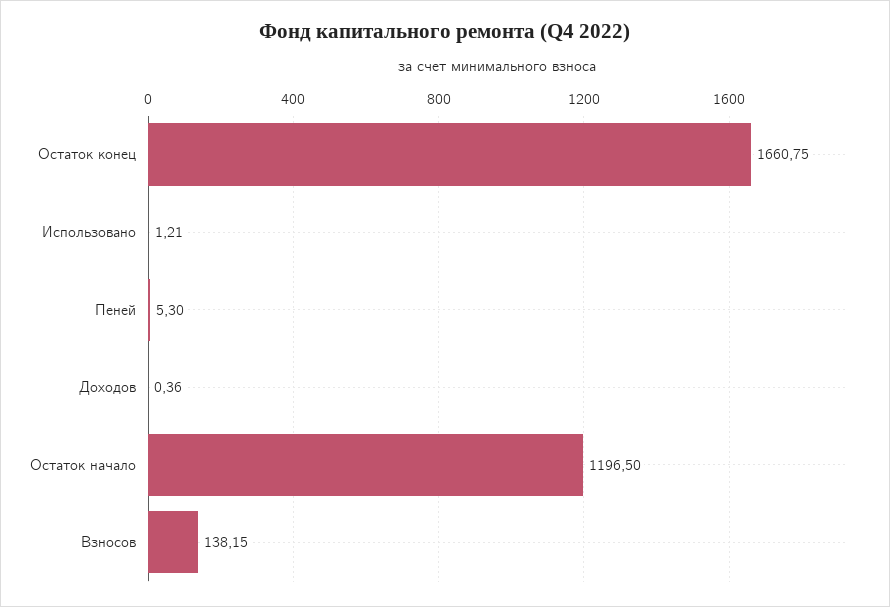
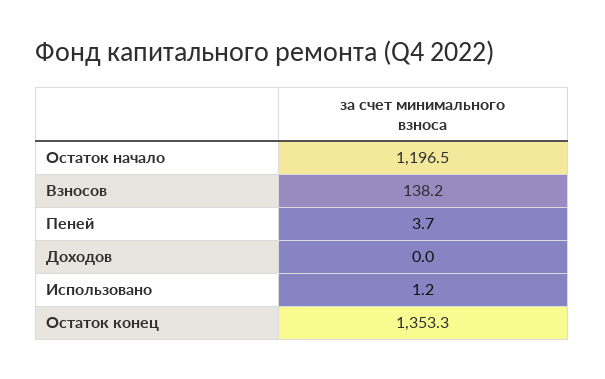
  {
-   "Остаток конец": 1660.75,
+   "Остаток конец": 1353.3,
    "Использовано": 1.21,
-   "Пеней": 5.3,
+   "Пеней": 3.7,
-   "Доходов": 0.36,
+   "Доходов": 0,
    "Остаток начало": 1196.5,
    "Взносов": 138.15
  }

